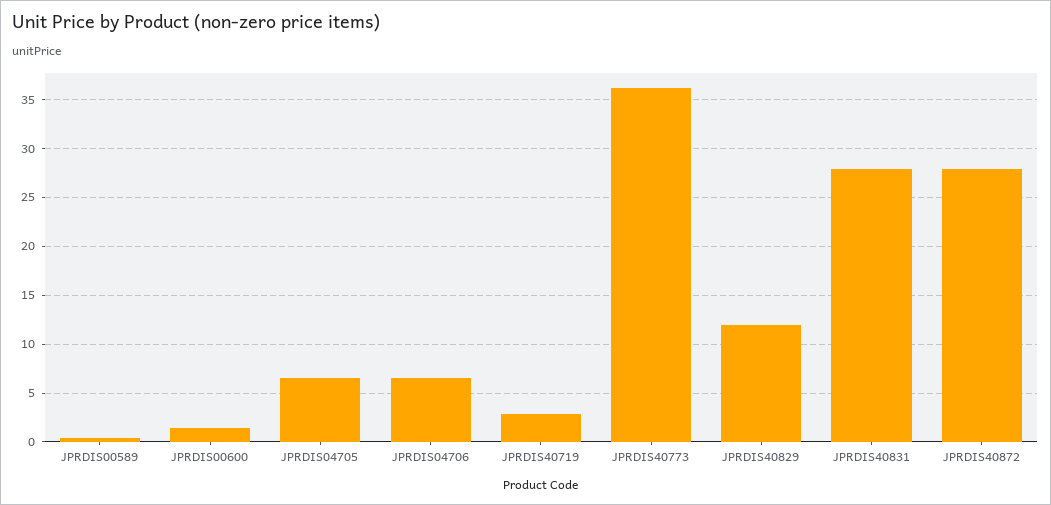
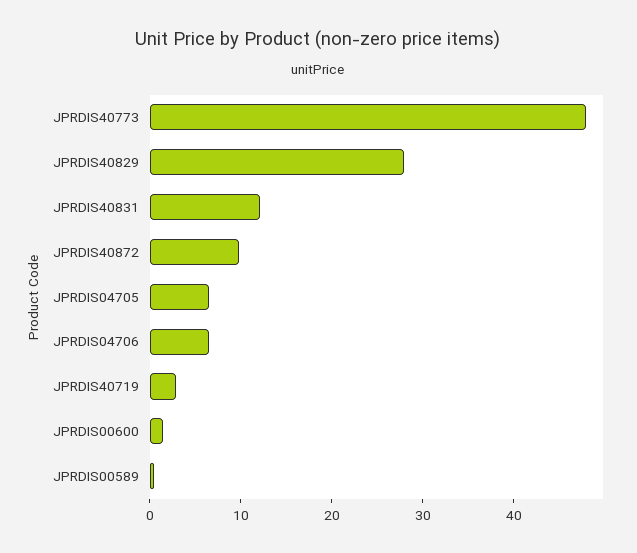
  {
    "JPRDIS00589": 0,
    "JPRDIS00600": 1,
    "JPRDIS04705": 7,
    "JPRDIS04706": 7,
    "JPRDIS40719": 3,
-   "JPRDIS40773": 36,
+   "JPRDIS40773": 48,
-   "JPRDIS40829": 12,
+   "JPRDIS40829": 28,
-   "JPRDIS40831": 28,
+   "JPRDIS40831": 12,
-   "JPRDIS40872": 28
+   "JPRDIS40872": 10
  }

